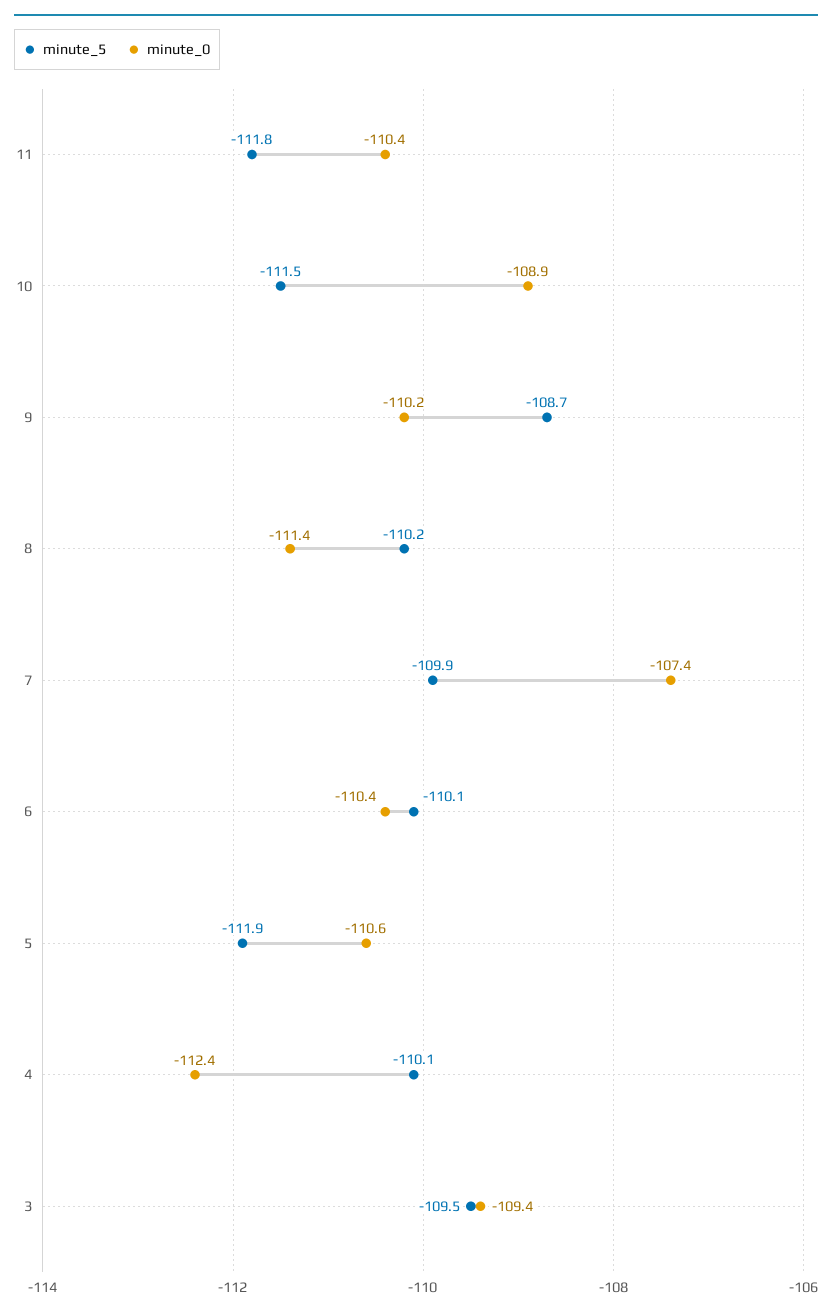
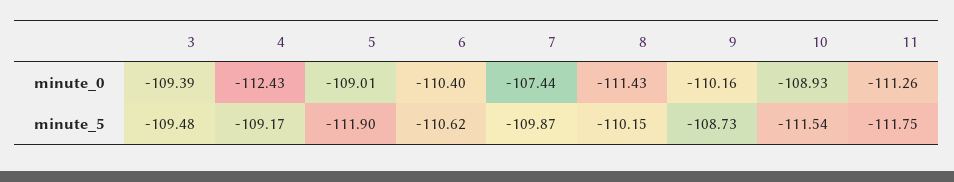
  {
    "minute_5": {
      "11": -111.75,
      "10": -111.54,
      "9": -108.73,
      "8": -110.15,
      "7": -109.87,
-     "6": -110.1,
+     "6": -110.62,
      "5": -111.9,
-     "4": -110.1,
+     "4": -109.17,
      "3": -109.48
    },
    "minute_0": {
-     "11": -110.4,
+     "11": -111.26,
      "10": -108.93,
      "9": -110.16,
      "8": -111.43,
      "7": -107.44,
      "6": -110.4,
-     "5": -110.6,
+     "5": -109.01,
      "4": -112.43,
      "3": -109.39
    }
  }

